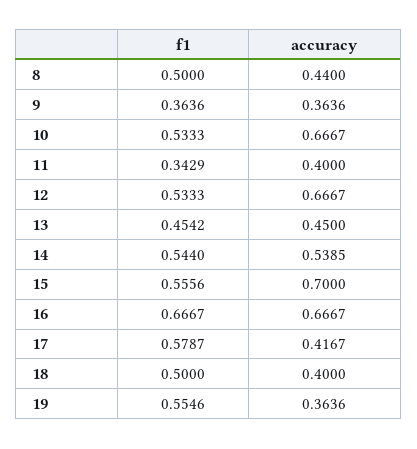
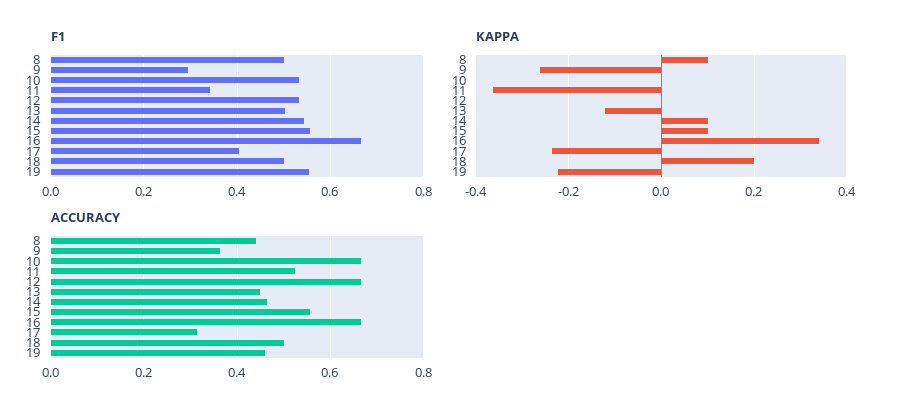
  {
    "f1": {
      "8": 0.5,
-     "9": 0.3636,
+     "9": 0.3,
      "10": 0.5333,
      "11": 0.3429,
      "12": 0.5333,
-     "13": 0.4542,
+     "13": 0.5,
      "14": 0.544,
      "15": 0.5556,
      "16": 0.6667,
-     "17": 0.5787,
+     "17": 0.4,
      "18": 0.5,
      "19": 0.5546
    },
    "accuracy": {
      "8": 0.44,
      "9": 0.3636,
      "10": 0.6667,
-     "11": 0.4,
+     "11": 0.52,
      "12": 0.6667,
      "13": 0.45,
-     "14": 0.5385,
+     "14": 0.46,
-     "15": 0.7,
+     "15": 0.56,
      "16": 0.6667,
-     "17": 0.4167,
+     "17": 0.32,
-     "18": 0.4,
+     "18": 0.5,
-     "19": 0.3636
+     "19": 0.46
-   }
+   },
+   "KAPPA": {
+     "8": 0.1,
+     "9": -0.26,
+     "10": 0,
+     "11": -0.36,
+     "12": 0,
+     "13": -0.12,
+     "14": 0.1,
+     "15": 0.1,
+     "16": 0.34,
+     "17": -0.24,
+     "18": 0.2,
+     "19": -0.22
+   }
  }

